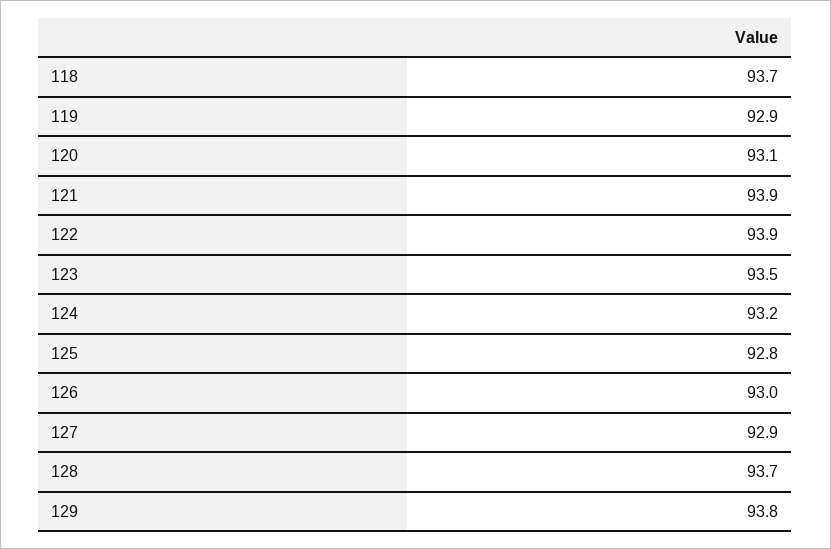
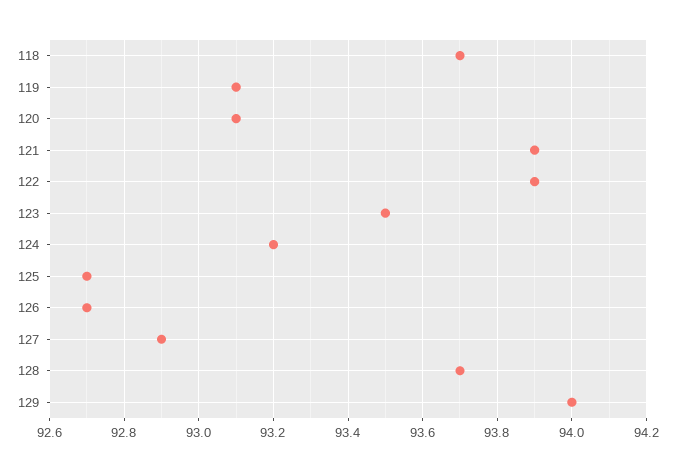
  {
    "118": 93.7,
-   "119": 92.9,
+   "119": 93.1,
    "120": 93.1,
    "121": 93.9,
    "122": 93.9,
    "123": 93.5,
    "124": 93.2,
-   "125": 92.8,
+   "125": 92.7,
-   "126": 93,
+   "126": 92.7,
    "127": 92.9,
    "128": 93.7,
-   "129": 93.8
+   "129": 94
  }

